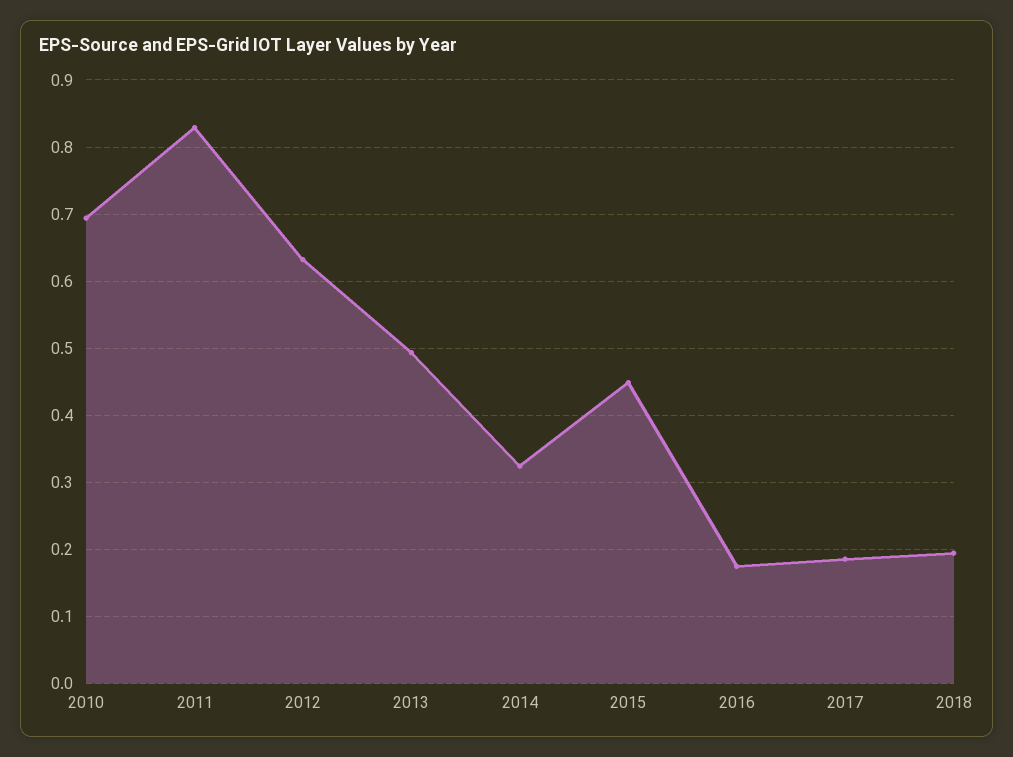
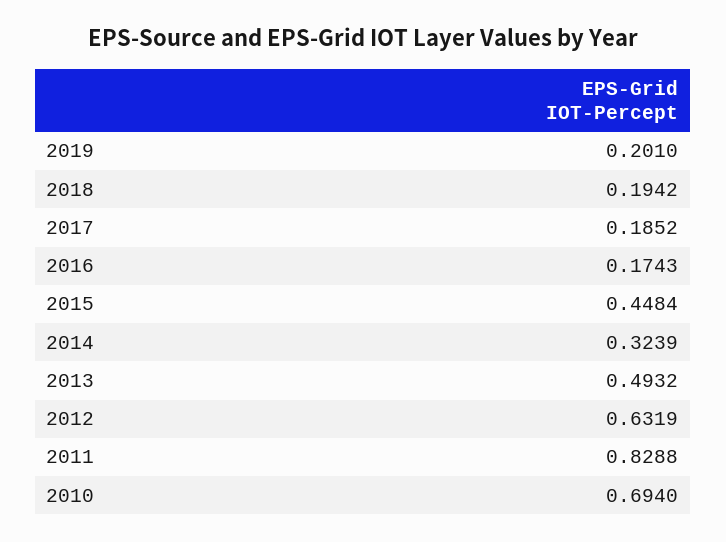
  {
    "2010": 0.694,
    "2011": 0.8288,
    "2012": 0.6319,
    "2013": 0.4932,
    "2014": 0.3239,
    "2015": 0.4484,
    "2016": 0.1743,
    "2017": 0.1852,
-   "2018": 0.1942
+   "2018": 0.1942,
+   "2019": 0.201
  }

